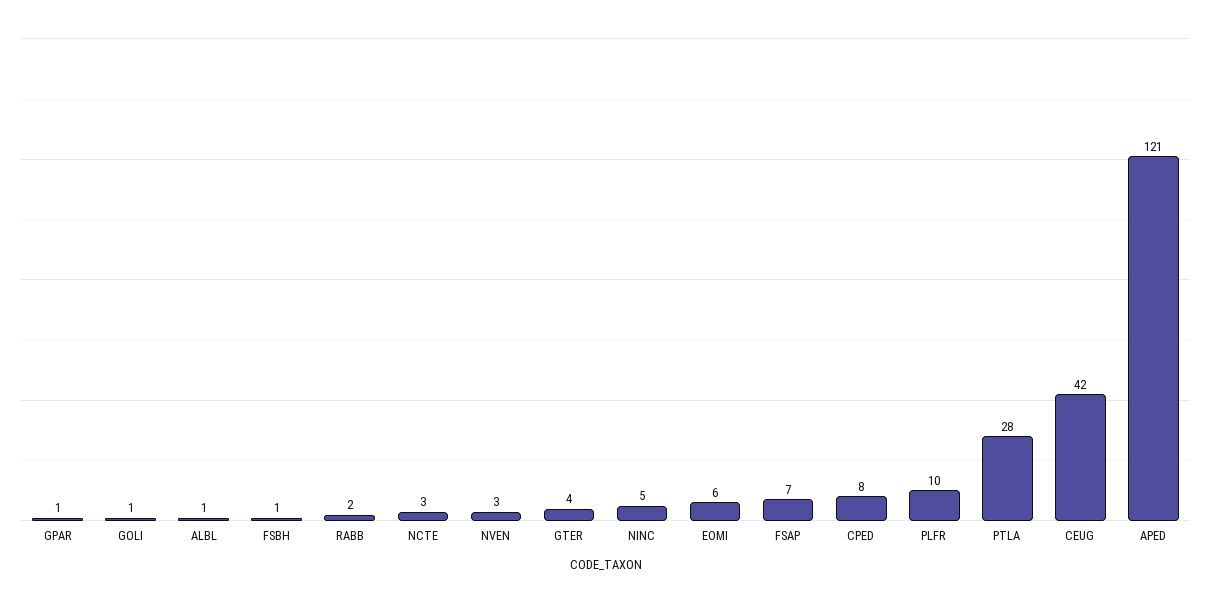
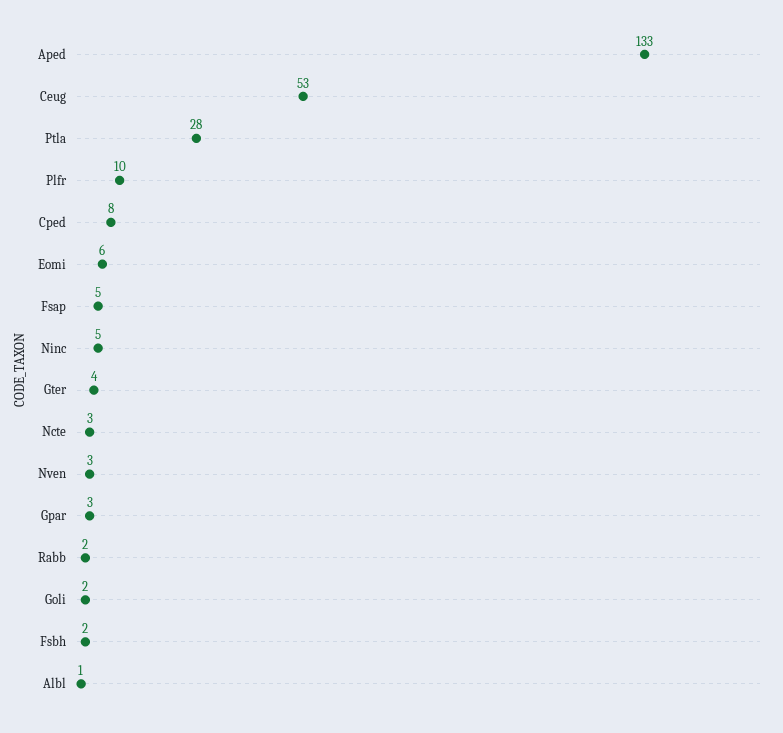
  {
-   "GPAR": 1,
+   "GPAR": 3,
-   "GOLI": 1,
+   "GOLI": 2,
    "ALBL": 1,
-   "FSBH": 1,
+   "FSBH": 2,
    "RABB": 2,
    "NCTE": 3,
    "NVEN": 3,
    "GTER": 4,
    "NINC": 5,
    "EOMI": 6,
-   "FSAP": 7,
+   "FSAP": 5,
    "CPED": 8,
    "PLFR": 10,
    "PTLA": 28,
-   "CEUG": 42,
+   "CEUG": 53,
-   "APED": 121
+   "APED": 133
  }

